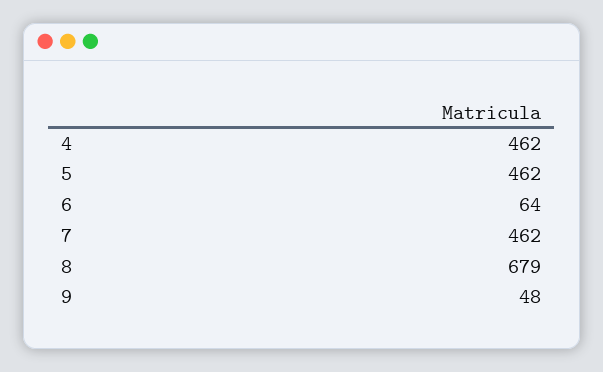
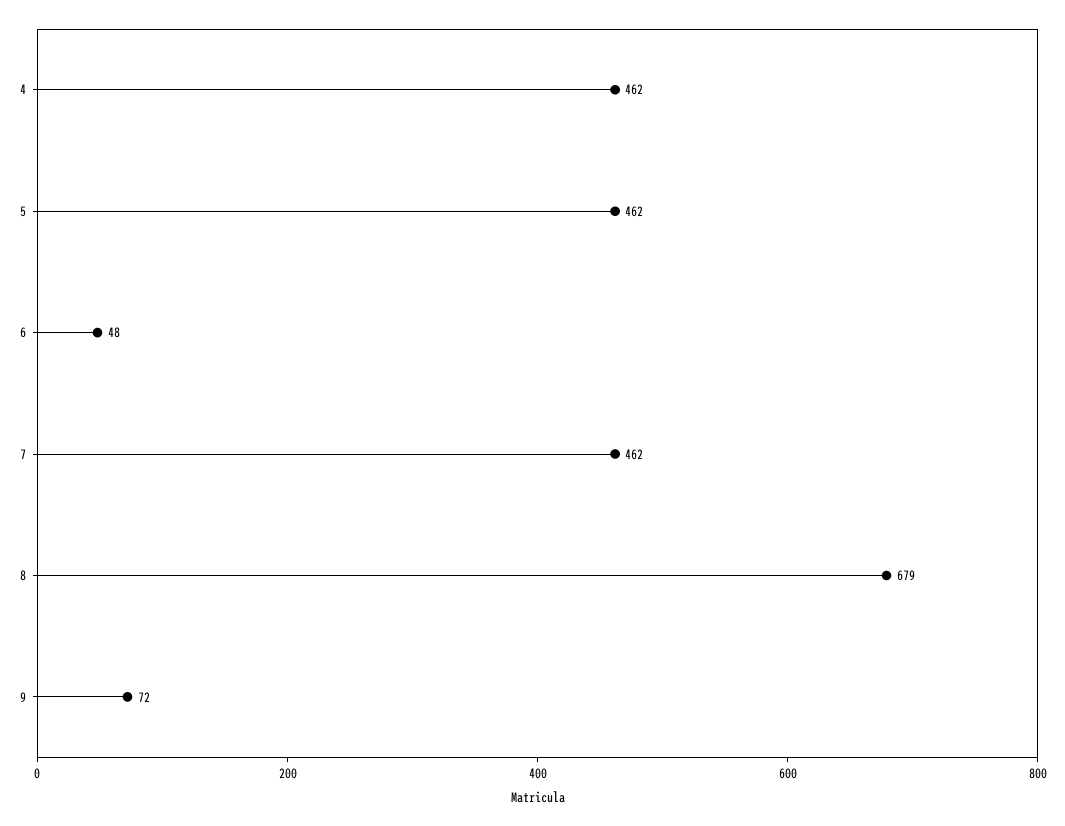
  {
    "4": 462,
    "5": 462,
-   "6": 64,
+   "6": 48,
    "7": 462,
    "8": 679,
-   "9": 48
+   "9": 72
  }

